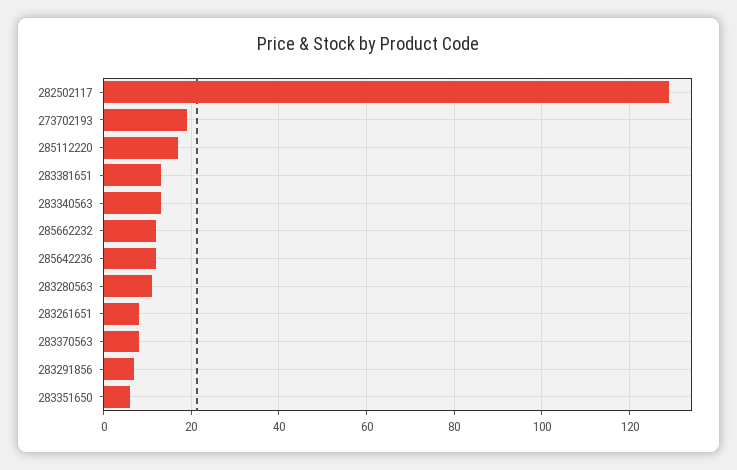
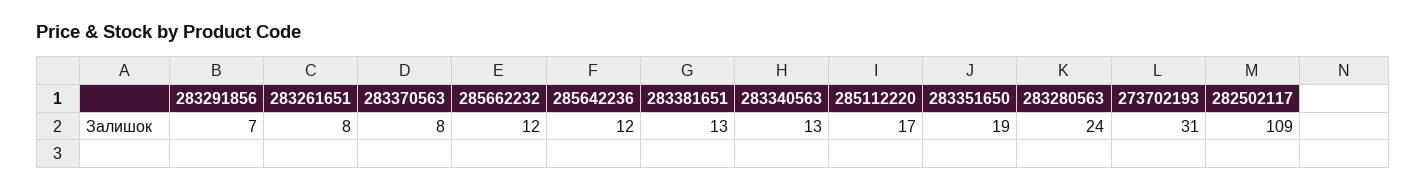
  {
-   "282502117": 130,
+   "282502117": 109,
-   "273702193": 20,
+   "273702193": 31,
    "285112220": 17,
    "283381651": 13,
    "283340563": 13,
    "285662232": 12,
    "285642236": 12,
-   "283280563": 10,
+   "283280563": 24,
    "283261651": 8,
    "283370563": 8,
    "283291856": 7,
-   "283351650": 5
+   "283351650": 19
  }

